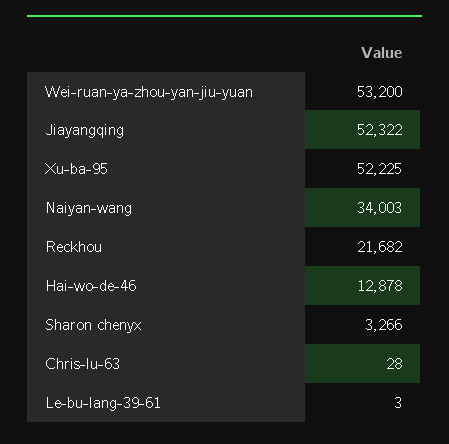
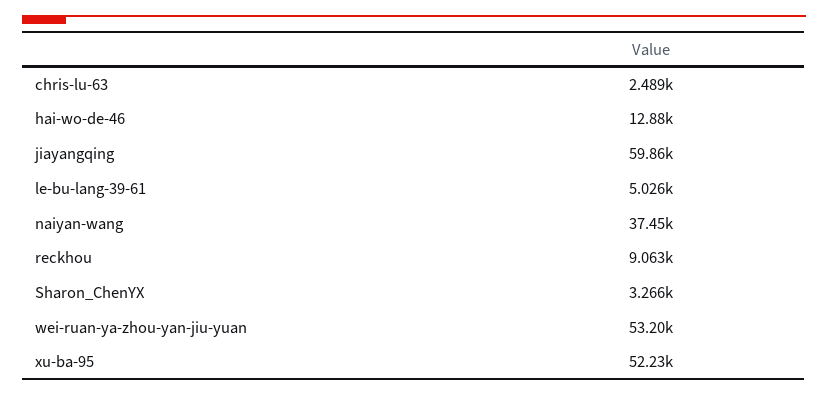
  {
    "Wei-ruan-ya-zhou-yan-jiu-yuan": 53200,
-   "Jiayangqing": 52322,
+   "Jiayangqing": 59860,
    "Xu-ba-95": 52225,
-   "Naiyan-wang": 34003,
+   "Naiyan-wang": 37450,
-   "Reckhou": 21682,
+   "Reckhou": 9063,
    "Hai-wo-de-46": 12878,
    "Sharon chenyx": 3266,
-   "Chris-lu-63": 28,
+   "Chris-lu-63": 2489,
-   "Le-bu-lang-39-61": 3
+   "Le-bu-lang-39-61": 5026
  }

